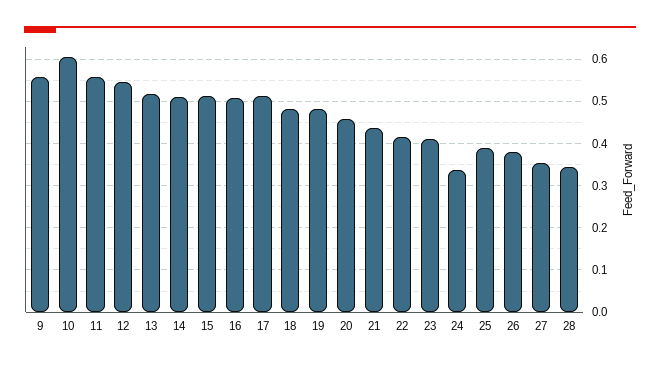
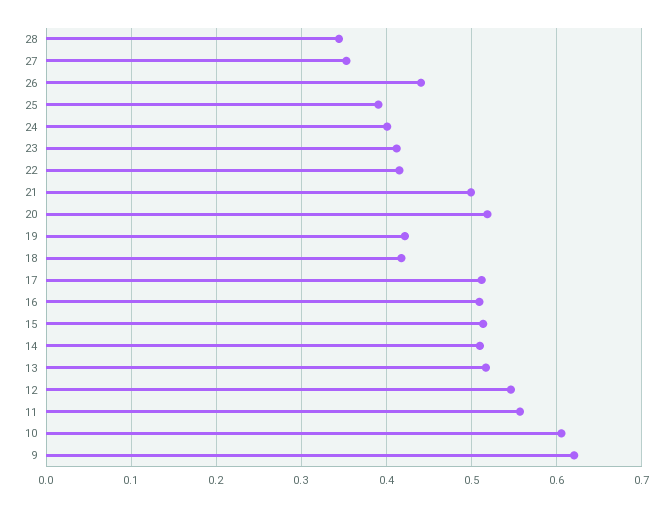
  {
-   "9": 0.56,
+   "9": 0.62,
    "10": 0.61,
    "11": 0.56,
    "12": 0.55,
    "13": 0.52,
    "14": 0.51,
    "15": 0.51,
    "16": 0.51,
    "17": 0.51,
-   "18": 0.48,
+   "18": 0.42,
-   "19": 0.48,
+   "19": 0.42,
-   "20": 0.46,
+   "20": 0.52,
-   "21": 0.44,
+   "21": 0.5,
    "22": 0.42,
    "23": 0.41,
-   "24": 0.34,
+   "24": 0.4,
    "25": 0.39,
-   "26": 0.38,
+   "26": 0.44,
    "27": 0.35,
    "28": 0.34
  }

